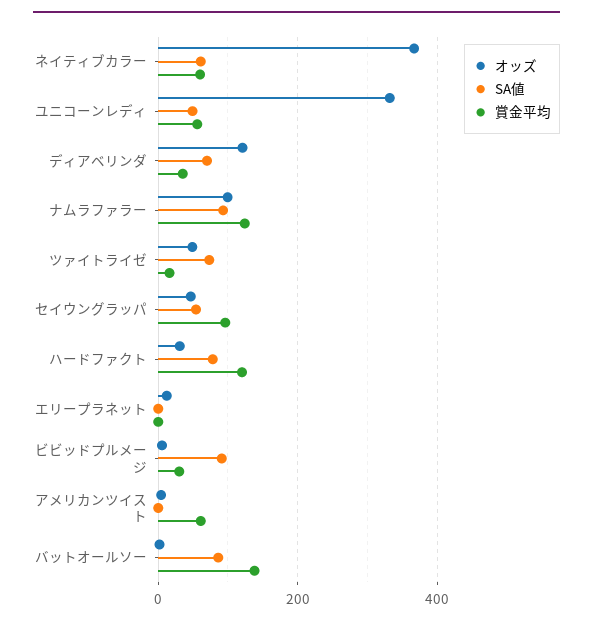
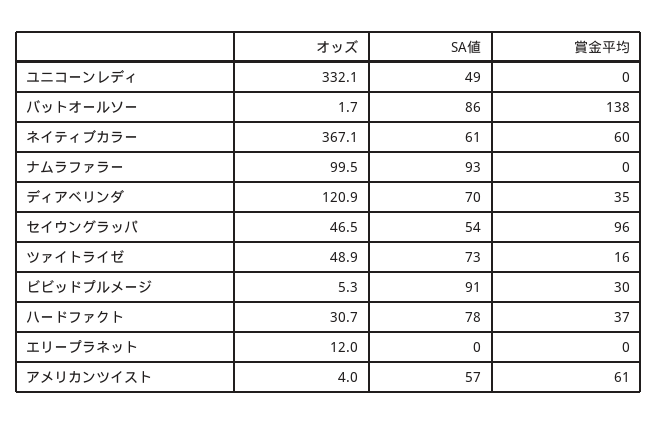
  {
    "オッズ": {
      "ネイティブカラー": 367.1,
      "ユニコーンレディ": 332.1,
      "ディアベリンダ": 120.9,
      "ナムラファラー": 99.5,
      "ツァイトライゼ": 48.9,
      "セイウングラッパ": 46.5,
      "ハードファクト": 30.7,
      "エリープラネット": 12,
      "ビビッドプルメージ": 5.3,
      "アメリカンツイスト": 4,
      "バットオールソー": 1.7
    },
    "SA値": {
      "ネイティブカラー": 61,
      "ユニコーンレディ": 49,
      "ディアベリンダ": 70,
      "ナムラファラー": 93,
      "ツァイトライゼ": 73,
      "セイウングラッパ": 54,
      "ハードファクト": 78,
      "エリープラネット": 0,
      "ビビッドプルメージ": 91,
-     "アメリカンツイスト": 0,
+     "アメリカンツイスト": 57,
      "バットオールソー": 86
    },
    "賞金平均": {
      "ネイティブカラー": 60,
-     "ユニコーンレディ": 60,
+     "ユニコーンレディ": 0,
      "ディアベリンダ": 35,
-     "ナムラファラー": 120,
+     "ナムラファラー": 0,
      "ツァイトライゼ": 16,
      "セイウングラッパ": 96,
-     "ハードファクト": 120,
+     "ハードファクト": 37,
      "エリープラネット": 0,
      "ビビッドプルメージ": 30,
      "アメリカンツイスト": 61,
      "バットオールソー": 138
    }
  }

